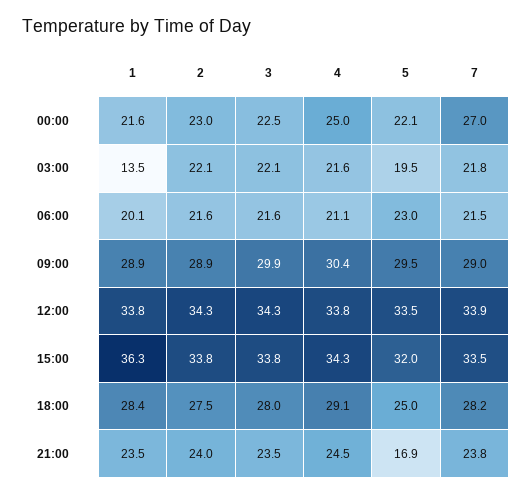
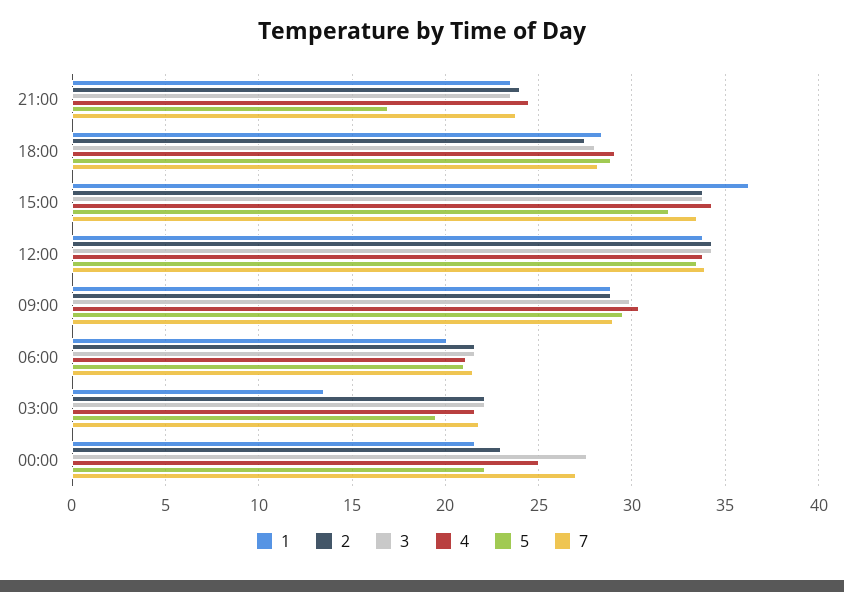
  {
    "1": {
      "00:00": 21.6,
      "03:00": 13.5,
      "06:00": 20.1,
      "09:00": 28.9,
      "12:00": 33.8,
      "15:00": 36.3,
      "18:00": 28.4,
      "21:00": 23.5
    },
    "2": {
      "00:00": 23,
      "03:00": 22.1,
      "06:00": 21.6,
      "09:00": 28.9,
      "12:00": 34.3,
      "15:00": 33.8,
      "18:00": 27.5,
      "21:00": 24
    },
    "3": {
-     "00:00": 22.5,
+     "00:00": 27.5,
      "03:00": 22.1,
      "06:00": 21.6,
      "09:00": 29.9,
      "12:00": 34.3,
      "15:00": 33.8,
      "18:00": 28,
      "21:00": 23.5
    },
    "4": {
      "00:00": 25,
      "03:00": 21.6,
      "06:00": 21.1,
      "09:00": 30.4,
      "12:00": 33.8,
      "15:00": 34.3,
      "18:00": 29.1,
      "21:00": 24.5
    },
    "5": {
      "00:00": 22.1,
      "03:00": 19.5,
-     "06:00": 23,
+     "06:00": 21,
      "09:00": 29.5,
      "12:00": 33.5,
      "15:00": 32,
-     "18:00": 25,
+     "18:00": 29,
      "21:00": 16.9
    },
    "7": {
      "00:00": 27,
      "03:00": 21.8,
      "06:00": 21.5,
      "09:00": 29,
      "12:00": 33.9,
      "15:00": 33.5,
      "18:00": 28.2,
      "21:00": 23.8
    }
  }

